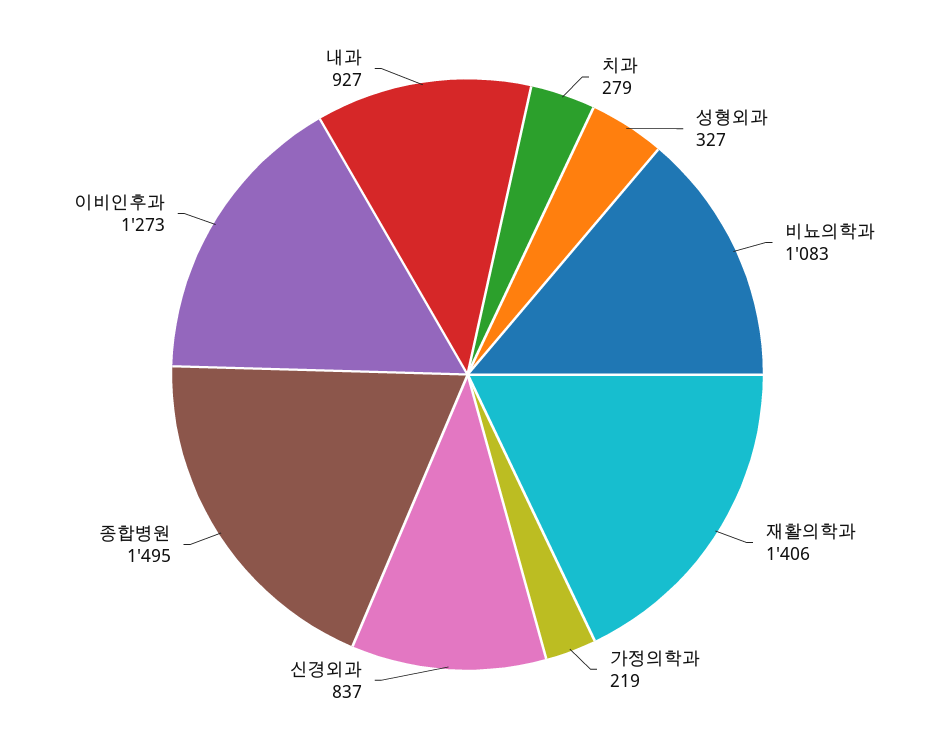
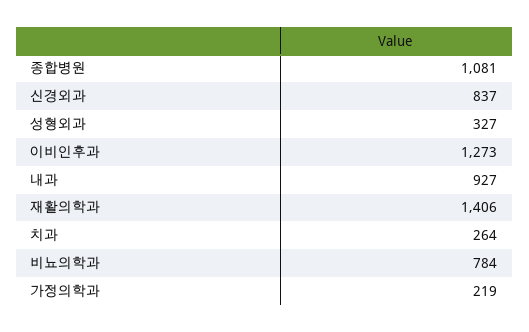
  {
-   "치과": 279,
+   "치과": 264,
    "성형외과": 327,
-   "비뇨의학과": 1083,
+   "비뇨의학과": 784,
    "재활의학과": 1406,
    "가정의학과": 219,
    "신경외과": 837,
-   "종합병원": 1495,
+   "종합병원": 1081,
    "이비인후과": 1273,
    "내과": 927
  }

